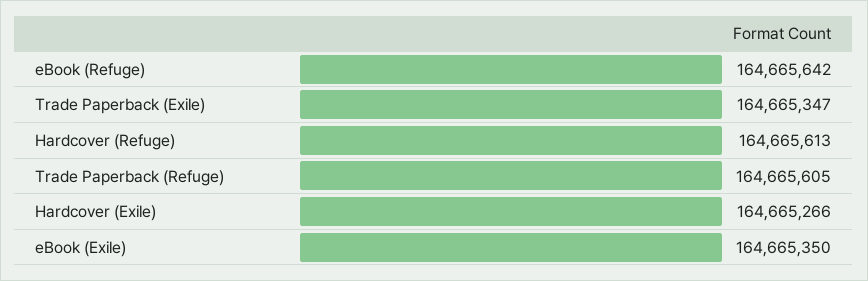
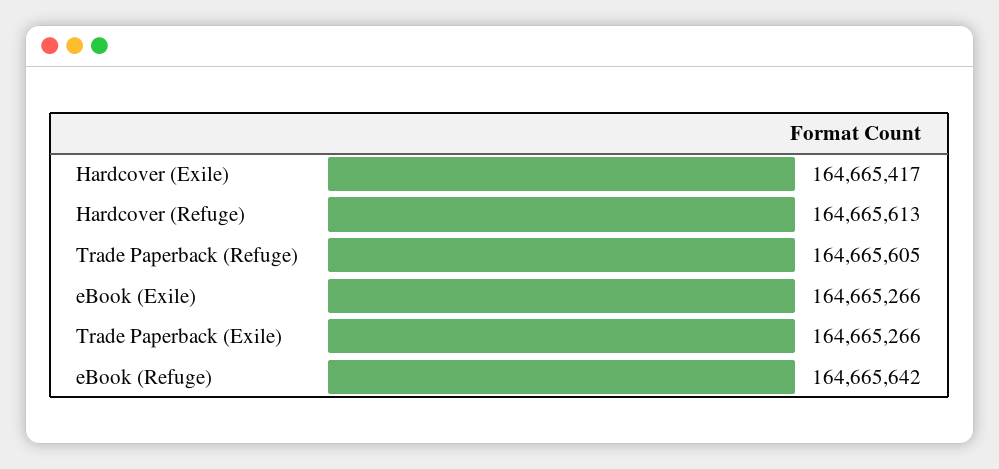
  {
    "eBook (Refuge)": 164665642,
-   "Trade Paperback (Exile)": 164665347,
+   "Trade Paperback (Exile)": 164665266,
    "Hardcover (Refuge)": 164665613,
    "Trade Paperback (Refuge)": 164665605,
-   "Hardcover (Exile)": 164665266,
+   "Hardcover (Exile)": 164665417,
-   "eBook (Exile)": 164665350
+   "eBook (Exile)": 164665266
  }

